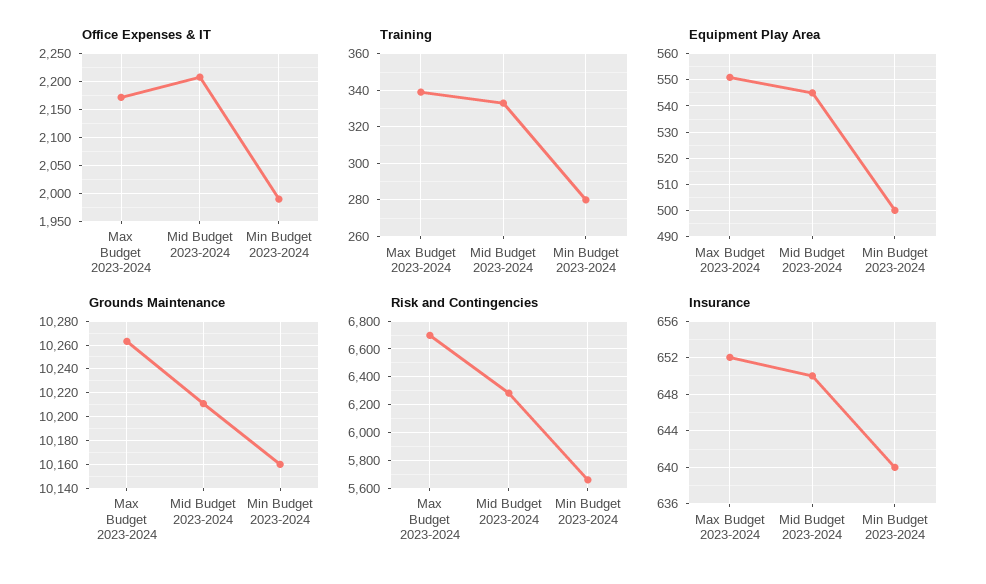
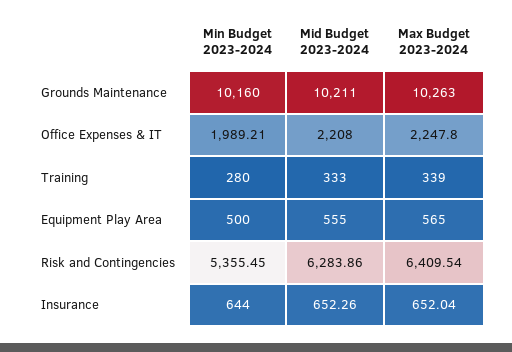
  {
    "Office Expenses & IT": {
-     "Max Budget 2023-2024": 2175,
+     "Max Budget 2023-2024": 2247.8,
      "Mid Budget 2023-2024": 2208,
      "Min Budget 2023-2024": 1989.21
    },
    "Training": {
      "Max Budget 2023-2024": 339,
      "Mid Budget 2023-2024": 333,
      "Min Budget 2023-2024": 280
    },
    "Equipment Play Area": {
-     "Max Budget 2023-2024": 550,
+     "Max Budget 2023-2024": 565,
-     "Mid Budget 2023-2024": 545,
+     "Mid Budget 2023-2024": 555,
      "Min Budget 2023-2024": 500
    },
    "Grounds Maintenance": {
      "Max Budget 2023-2024": 10263,
      "Mid Budget 2023-2024": 10211,
      "Min Budget 2023-2024": 10160
    },
    "Risk and Contingencies": {
-     "Max Budget 2023-2024": 6700,
+     "Max Budget 2023-2024": 6409.54,
      "Mid Budget 2023-2024": 6283.86,
-     "Min Budget 2023-2024": 5650
+     "Min Budget 2023-2024": 5355.45
    },
    "Insurance": {
      "Max Budget 2023-2024": 652.04,
-     "Mid Budget 2023-2024": 650,
+     "Mid Budget 2023-2024": 652.26,
-     "Min Budget 2023-2024": 640
+     "Min Budget 2023-2024": 644
    }
  }

